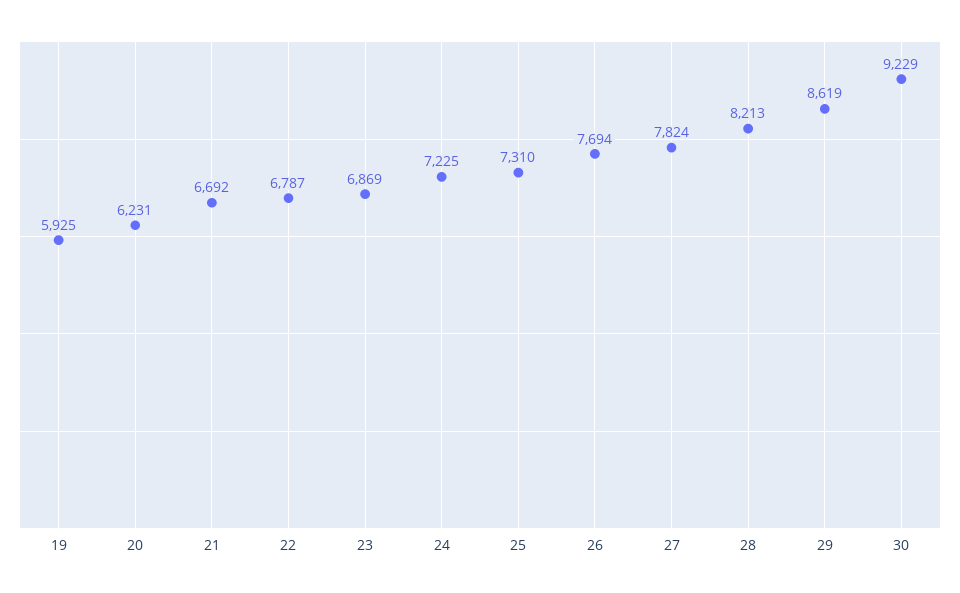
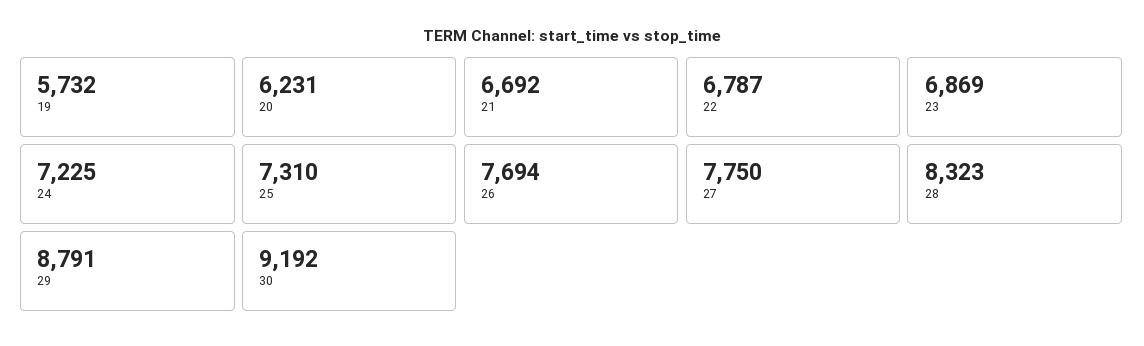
  {
-   "19": 5925,
+   "19": 5732,
    "20": 6231,
    "21": 6692,
    "22": 6787,
    "23": 6869,
    "24": 7225,
    "25": 7310,
    "26": 7694,
-   "27": 7824,
+   "27": 7750,
-   "28": 8213,
+   "28": 8323,
-   "29": 8619,
+   "29": 8791,
-   "30": 9229
+   "30": 9192
  }

